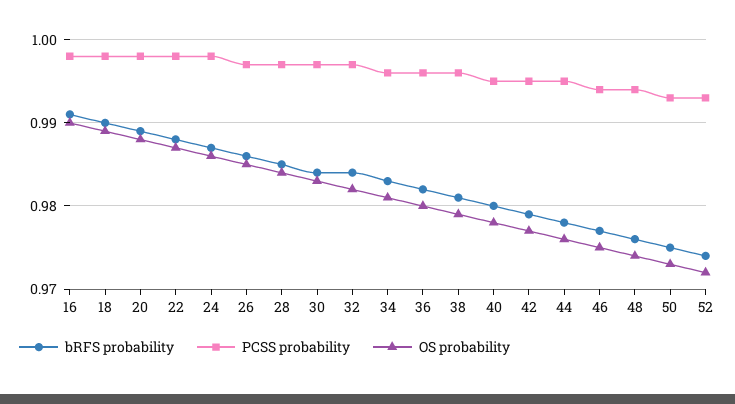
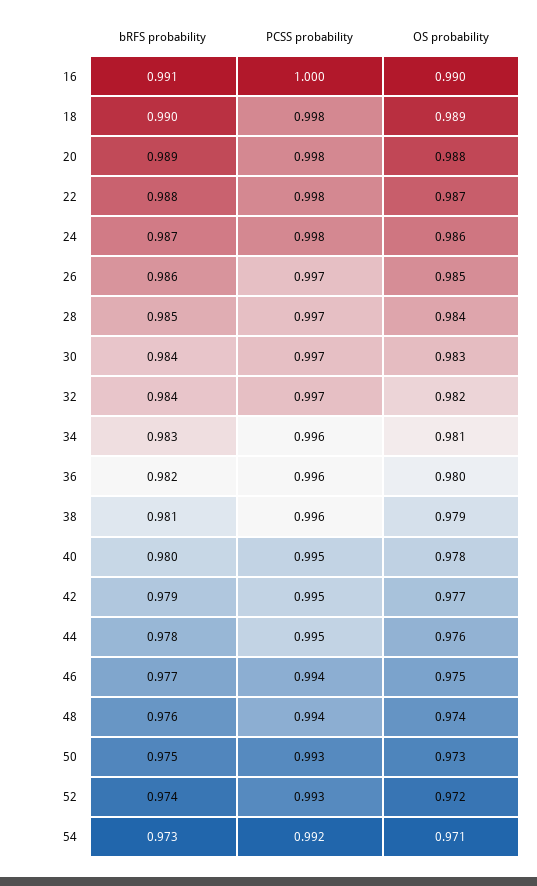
  {
    "bRFS probability": {
      "16": 0.991,
      "18": 0.99,
      "20": 0.989,
      "22": 0.988,
      "24": 0.987,
      "26": 0.986,
      "28": 0.985,
      "30": 0.984,
      "32": 0.984,
      "34": 0.983,
      "36": 0.982,
      "38": 0.981,
      "40": 0.98,
      "42": 0.979,
      "44": 0.978,
      "46": 0.977,
      "48": 0.976,
      "50": 0.975,
-     "52": 0.974
+     "52": 0.974,
+     "54": 0.973
    },
    "PCSS probability": {
-     "16": 0.998,
+     "16": 1,
      "18": 0.998,
      "20": 0.998,
      "22": 0.998,
      "24": 0.998,
      "26": 0.997,
      "28": 0.997,
      "30": 0.997,
      "32": 0.997,
      "34": 0.996,
      "36": 0.996,
      "38": 0.996,
      "40": 0.995,
      "42": 0.995,
      "44": 0.995,
      "46": 0.994,
      "48": 0.994,
      "50": 0.993,
-     "52": 0.993
+     "52": 0.993,
+     "54": 0.992
    },
    "OS probability": {
      "16": 0.99,
      "18": 0.989,
      "20": 0.988,
      "22": 0.987,
      "24": 0.986,
      "26": 0.985,
      "28": 0.984,
      "30": 0.983,
      "32": 0.982,
      "34": 0.981,
      "36": 0.98,
      "38": 0.979,
      "40": 0.978,
      "42": 0.977,
      "44": 0.976,
      "46": 0.975,
      "48": 0.974,
      "50": 0.973,
-     "52": 0.972
+     "52": 0.972,
+     "54": 0.971
    }
  }

